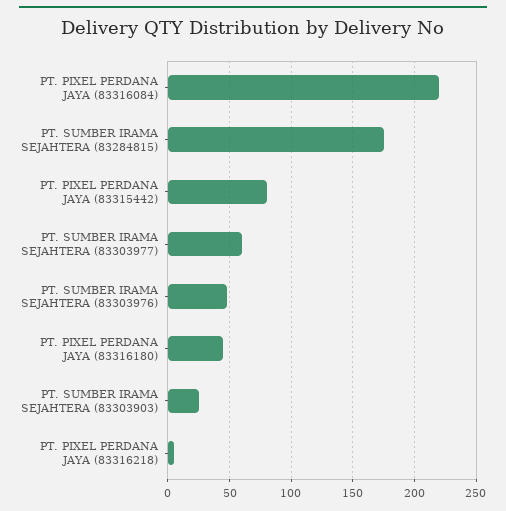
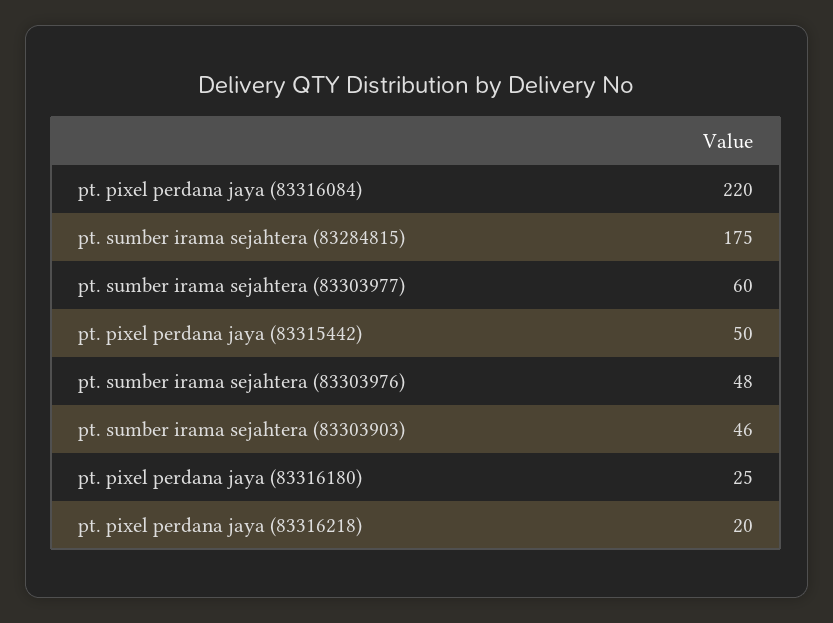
  {
    "PT. PIXEL PERDANA JAYA (83316084)": 220,
    "PT. SUMBER IRAMA SEJAHTERA (83284815)": 175,
-   "PT. PIXEL PERDANA JAYA (83315442)": 80,
+   "PT. PIXEL PERDANA JAYA (83315442)": 50,
    "PT. SUMBER IRAMA SEJAHTERA (83303977)": 60,
    "PT. SUMBER IRAMA SEJAHTERA (83303976)": 48,
-   "PT. PIXEL PERDANA JAYA (83316180)": 45,
+   "PT. PIXEL PERDANA JAYA (83316180)": 25,
-   "PT. SUMBER IRAMA SEJAHTERA (83303903)": 25,
+   "PT. SUMBER IRAMA SEJAHTERA (83303903)": 46,
-   "PT. PIXEL PERDANA JAYA (83316218)": 5
+   "PT. PIXEL PERDANA JAYA (83316218)": 20
  }

